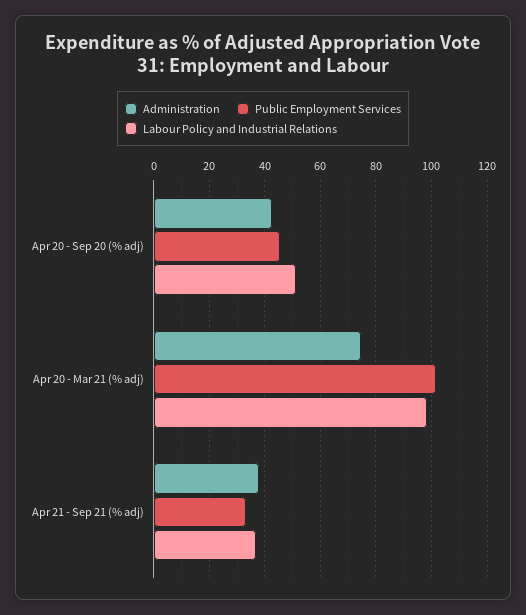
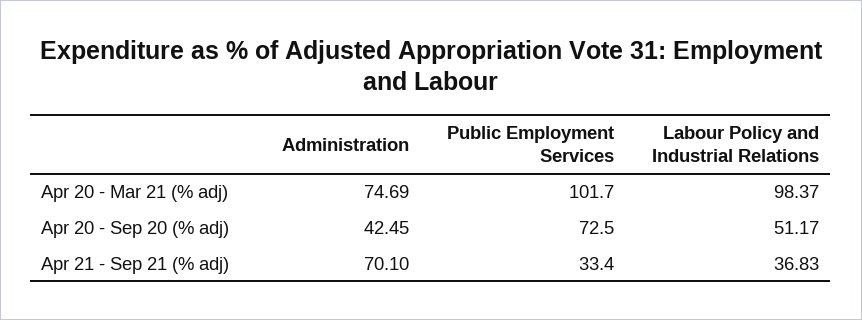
  {
    "Administration": {
      "Apr 20 - Sep 20 (% adj)": 42.45,
      "Apr 20 - Mar 21 (% adj)": 74.69,
-     "Apr 21 - Sep 21 (% adj)": 37.5
+     "Apr 21 - Sep 21 (% adj)": 70.1
    },
    "Public Employment Services": {
-     "Apr 20 - Sep 20 (% adj)": 45,
+     "Apr 20 - Sep 20 (% adj)": 72.5,
      "Apr 20 - Mar 21 (% adj)": 101.7,
      "Apr 21 - Sep 21 (% adj)": 33.4
    },
    "Labour Policy and Industrial Relations": {
      "Apr 20 - Sep 20 (% adj)": 51.17,
      "Apr 20 - Mar 21 (% adj)": 98.37,
      "Apr 21 - Sep 21 (% adj)": 36.83
    }
  }

